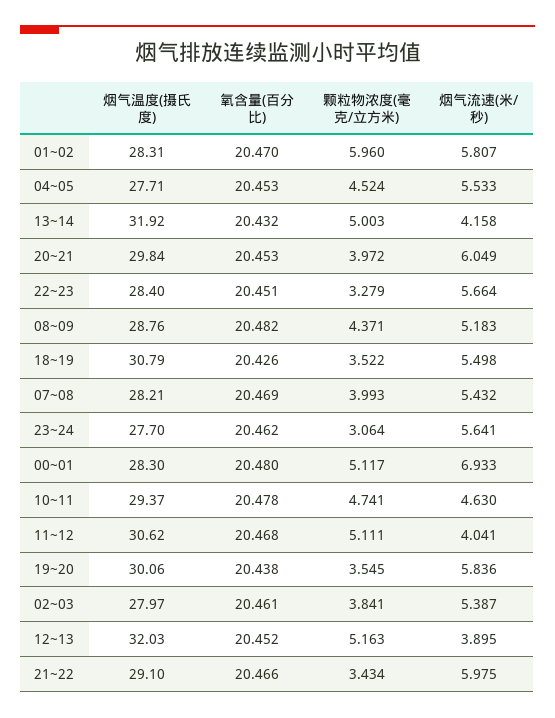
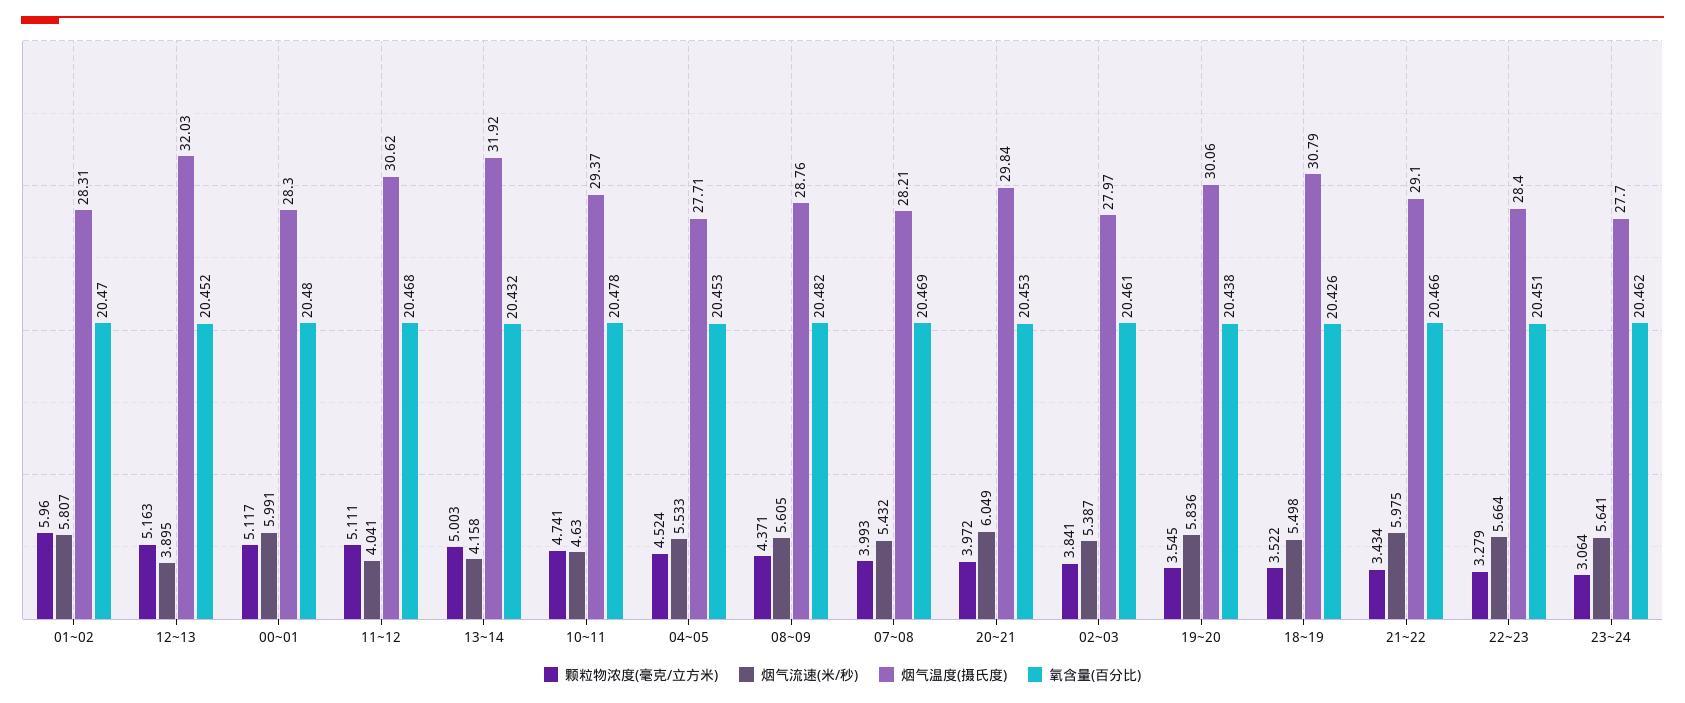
  {
    "烟气温度(摄氏度)": {
      "01~02": 28.31,
      "04~05": 27.71,
      "13~14": 31.92,
      "20~21": 29.84,
      "22~23": 28.4,
      "08~09": 28.76,
      "18~19": 30.79,
      "07~08": 28.21,
      "23~24": 27.7,
      "00~01": 28.3,
      "10~11": 29.37,
      "11~12": 30.62,
      "19~20": 30.06,
      "02~03": 27.97,
      "12~13": 32.03,
      "21~22": 29.1
    },
    "氧含量(百分比)": {
      "01~02": 20.47,
      "04~05": 20.453,
      "13~14": 20.432,
      "20~21": 20.453,
      "22~23": 20.451,
      "08~09": 20.482,
      "18~19": 20.426,
      "07~08": 20.469,
      "23~24": 20.462,
      "00~01": 20.48,
      "10~11": 20.478,
      "11~12": 20.468,
      "19~20": 20.438,
      "02~03": 20.461,
      "12~13": 20.452,
      "21~22": 20.466
    },
    "颗粒物浓度(毫克/立方米)": {
      "01~02": 5.96,
      "04~05": 4.524,
      "13~14": 5.003,
      "20~21": 3.972,
      "22~23": 3.279,
      "08~09": 4.371,
      "18~19": 3.522,
      "07~08": 3.993,
      "23~24": 3.064,
      "00~01": 5.117,
      "10~11": 4.741,
      "11~12": 5.111,
      "19~20": 3.545,
      "02~03": 3.841,
      "12~13": 5.163,
      "21~22": 3.434
    },
    "烟气流速(米/秒)": {
      "01~02": 5.807,
      "04~05": 5.533,
      "13~14": 4.158,
      "20~21": 6.049,
      "22~23": 5.664,
-     "08~09": 5.183,
+     "08~09": 5.605,
      "18~19": 5.498,
      "07~08": 5.432,
      "23~24": 5.641,
-     "00~01": 6.933,
+     "00~01": 5.991,
      "10~11": 4.63,
      "11~12": 4.041,
      "19~20": 5.836,
      "02~03": 5.387,
      "12~13": 3.895,
      "21~22": 5.975
    }
  }

